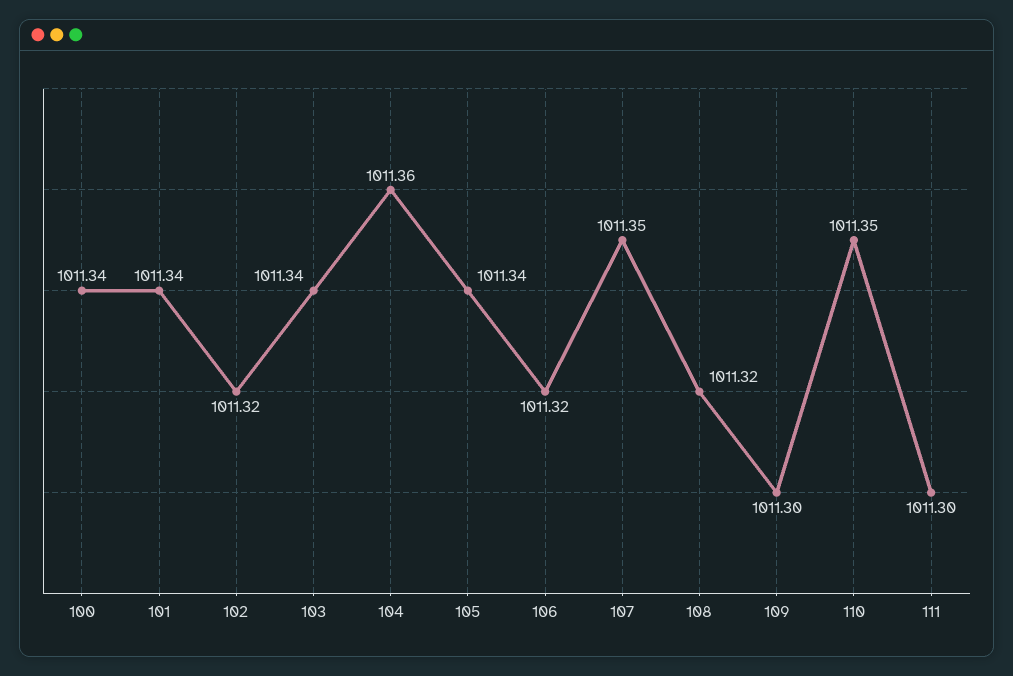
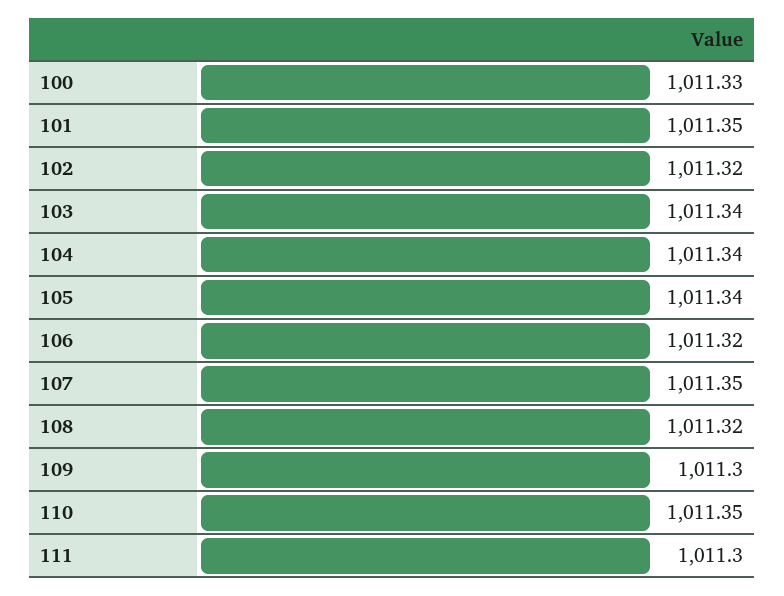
  {
-   "100": 1011.34,
+   "100": 1011.33,
-   "101": 1011.34,
+   "101": 1011.35,
    "102": 1011.32,
    "103": 1011.34,
-   "104": 1011.36,
+   "104": 1011.34,
    "105": 1011.34,
    "106": 1011.32,
    "107": 1011.35,
    "108": 1011.32,
    "109": 1011.3,
    "110": 1011.35,
    "111": 1011.3
  }

